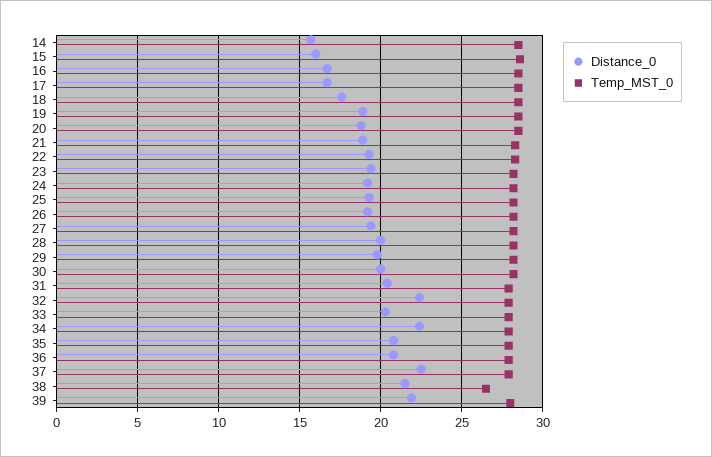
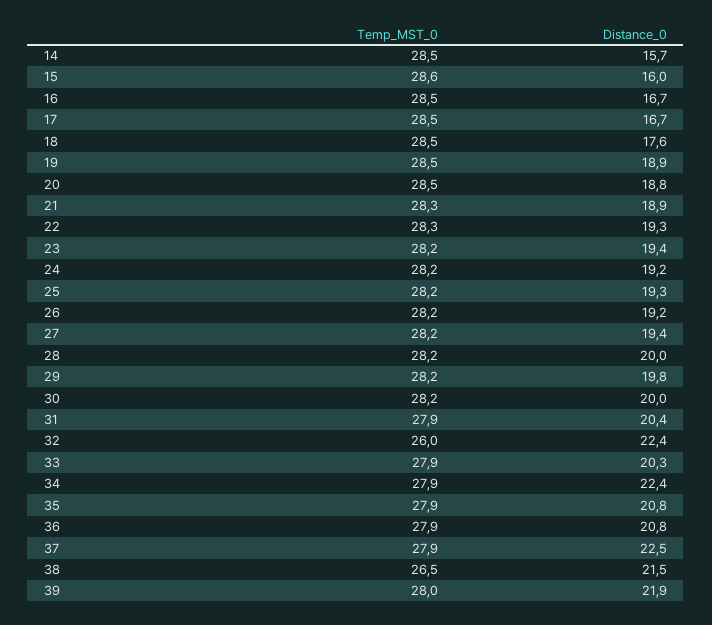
  {
    "Distance_0": {
      "14": 15.7,
      "15": 16,
      "16": 16.7,
      "17": 16.7,
      "18": 17.6,
      "19": 18.9,
      "20": 18.8,
      "21": 18.9,
      "22": 19.3,
      "23": 19.4,
      "24": 19.2,
      "25": 19.3,
      "26": 19.2,
      "27": 19.4,
      "28": 20,
      "29": 19.8,
      "30": 20,
      "31": 20.4,
      "32": 22.4,
      "33": 20.3,
      "34": 22.4,
      "35": 20.8,
      "36": 20.8,
      "37": 22.5,
      "38": 21.5,
      "39": 21.9
    },
    "Temp_MST_0": {
      "14": 28.5,
      "15": 28.6,
      "16": 28.5,
      "17": 28.5,
      "18": 28.5,
      "19": 28.5,
      "20": 28.5,
      "21": 28.3,
      "22": 28.3,
      "23": 28.2,
      "24": 28.2,
      "25": 28.2,
      "26": 28.2,
      "27": 28.2,
      "28": 28.2,
      "29": 28.2,
      "30": 28.2,
      "31": 27.9,
-     "32": 28,
+     "32": 26,
      "33": 27.9,
      "34": 27.9,
      "35": 27.9,
      "36": 27.9,
      "37": 27.9,
      "38": 26.5,
      "39": 28
    }
  }

